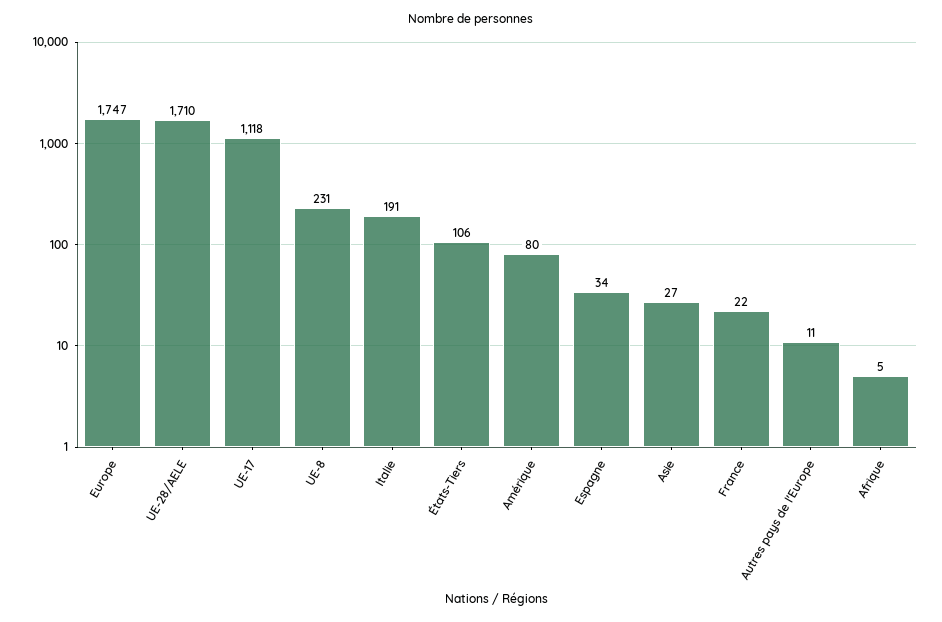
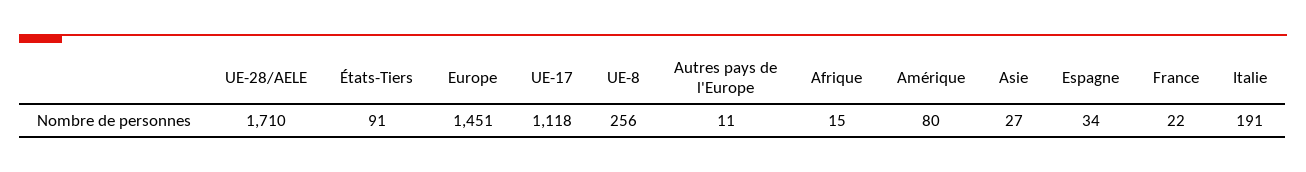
  {
-   "Europe": 1747,
+   "Europe": 1451,
    "UE-28/AELE": 1710,
    "UE-17": 1118,
-   "UE-8": 231,
+   "UE-8": 256,
    "Italie": 191,
-   "États-Tiers": 106,
+   "États-Tiers": 91,
    "Amérique": 80,
    "Espagne": 34,
    "Asie": 27,
    "France": 22,
    "Autres pays de l'Europe": 11,
-   "Afrique": 5
+   "Afrique": 15
  }

